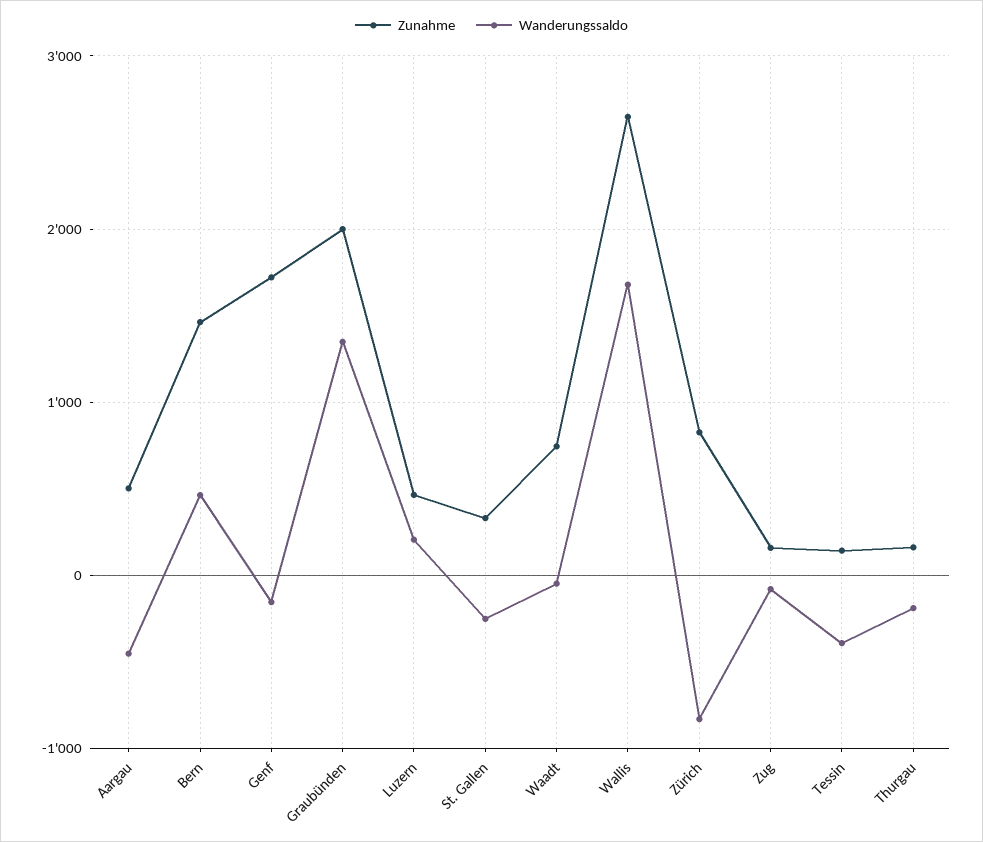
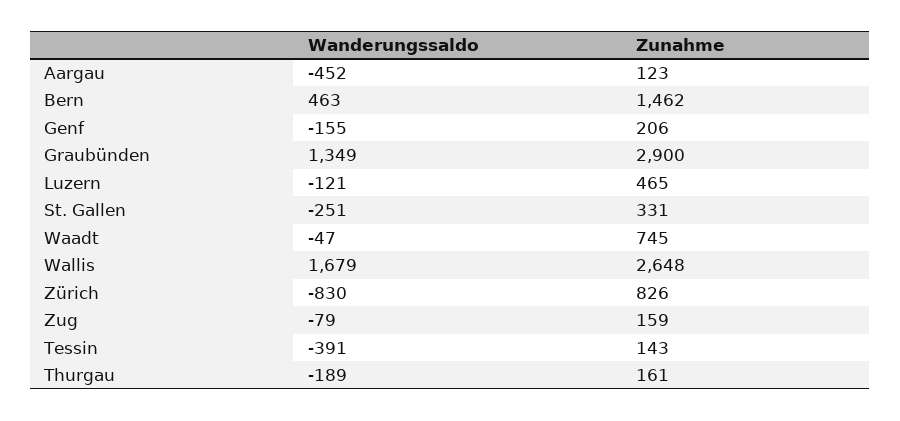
  {
    "Zunahme": {
-     "Aargau": 500,
+     "Aargau": 123,
      "Bern": 1462,
-     "Genf": 1700,
+     "Genf": 206,
-     "Graubünden": 2000,
+     "Graubünden": 2900,
      "Luzern": 465,
      "St. Gallen": 331,
      "Waadt": 745,
      "Wallis": 2648,
      "Zürich": 826,
      "Zug": 159,
      "Tessin": 143,
      "Thurgau": 161
    },
    "Wanderungssaldo": {
      "Aargau": -452,
      "Bern": 463,
      "Genf": -155,
      "Graubünden": 1349,
-     "Luzern": 200,
+     "Luzern": -121,
      "St. Gallen": -251,
      "Waadt": -47,
      "Wallis": 1679,
      "Zürich": -830,
      "Zug": -79,
      "Tessin": -391,
      "Thurgau": -189
    }
  }

